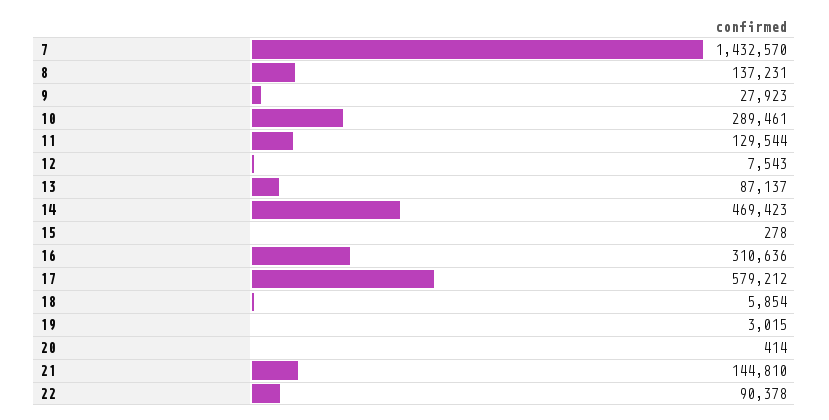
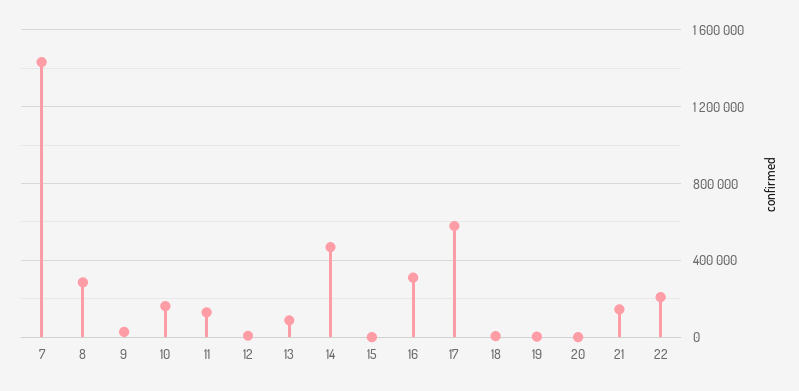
  {
    "7": 1432570,
-   "8": 137231,
+   "8": 300000,
    "9": 27923,
-   "10": 289461,
+   "10": 150000,
    "11": 129544,
    "12": 7543,
    "13": 87137,
    "14": 469423,
    "15": 278,
    "16": 310636,
    "17": 579212,
    "18": 5854,
    "19": 3015,
    "20": 414,
    "21": 144810,
-   "22": 90378
+   "22": 200000
  }

